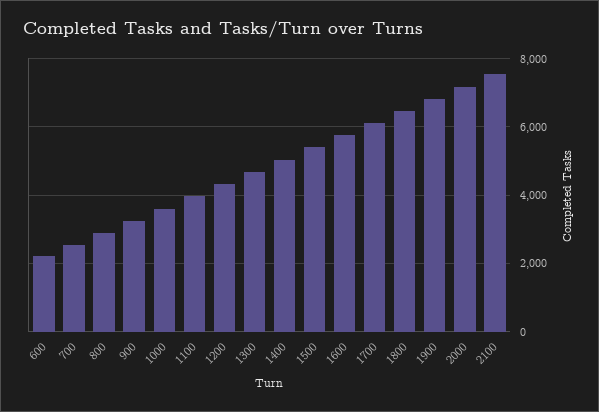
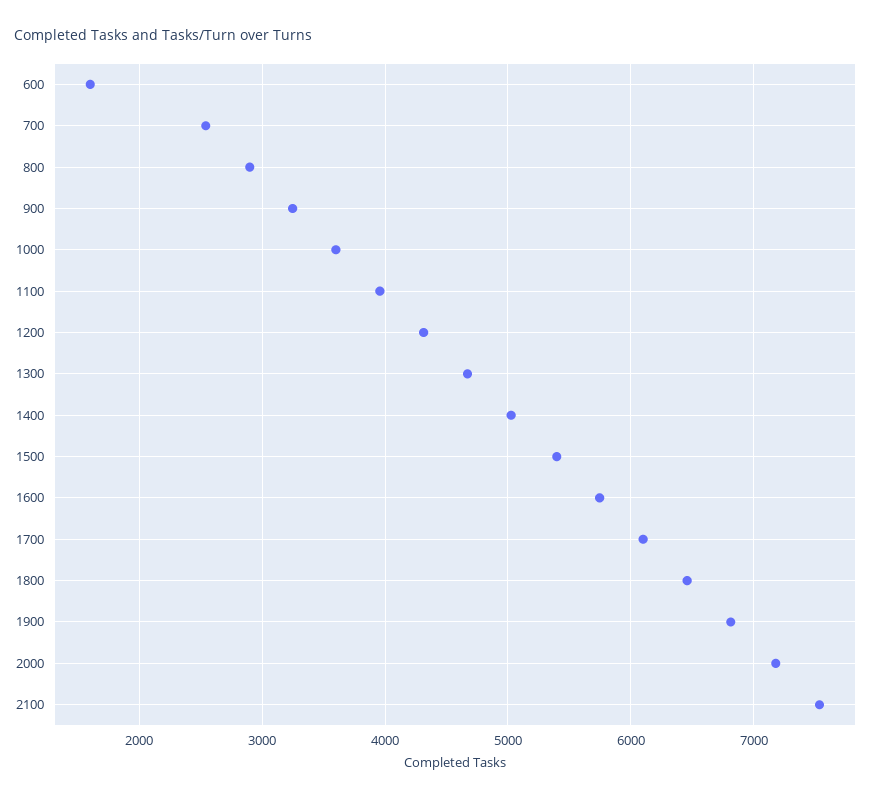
  {
-   "600": 2200,
+   "600": 1600,
    "700": 2500,
    "800": 2900,
    "900": 3200,
    "1000": 3600,
    "1100": 4000,
    "1200": 4300,
    "1300": 4700,
    "1400": 5000,
    "1500": 5400,
    "1600": 5700,
    "1700": 6100,
    "1800": 6500,
    "1900": 6800,
    "2000": 7200,
    "2100": 7500
  }

